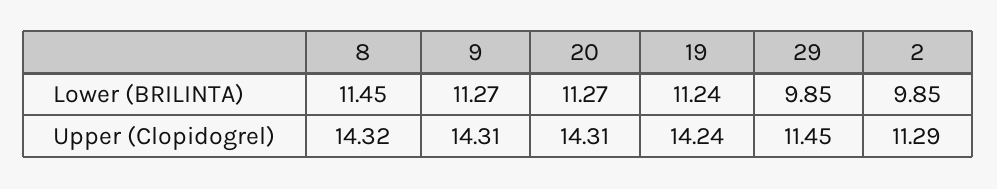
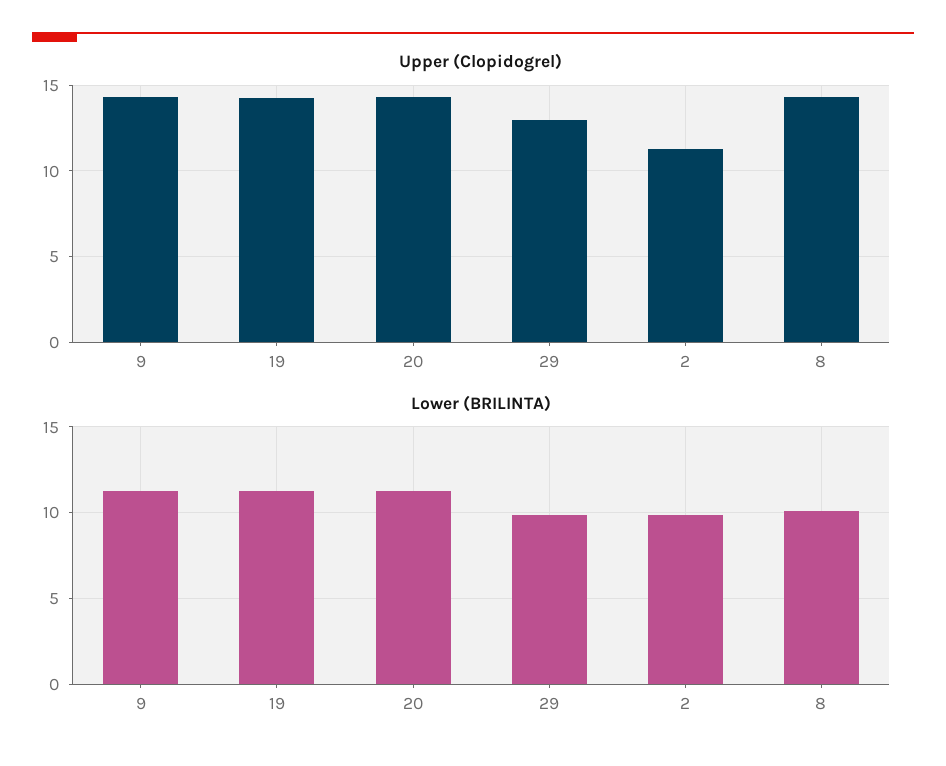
  {
    "Lower (BRILINTA)": {
-     "8": 11.45,
+     "8": 10,
      "9": 11.27,
      "20": 11.27,
      "19": 11.24,
      "29": 9.85,
      "2": 9.85
    },
    "Upper (Clopidogrel)": {
      "8": 14.32,
      "9": 14.31,
      "20": 14.31,
      "19": 14.24,
-     "29": 11.45,
+     "29": 13,
      "2": 11.29
    }
  }

